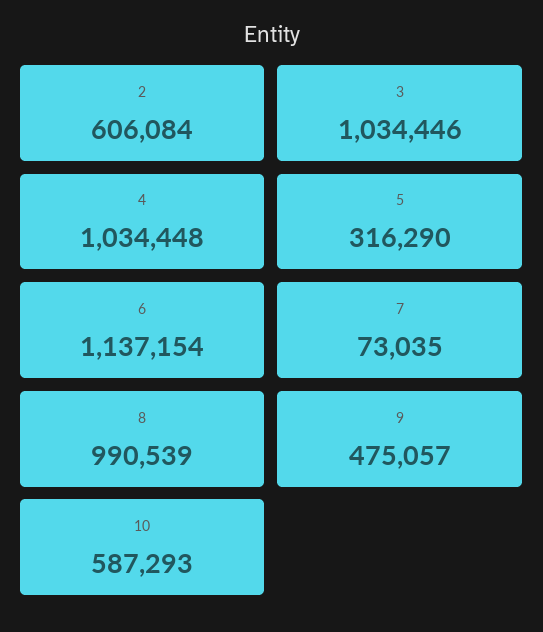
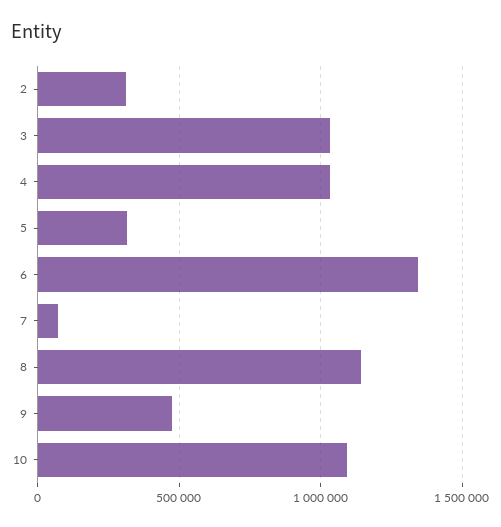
  {
-   "2": 606084,
+   "2": 300000,
    "3": 1034446,
    "4": 1034448,
    "5": 316290,
-   "6": 1137154,
+   "6": 1350000,
    "7": 73035,
-   "8": 990539,
+   "8": 1150000,
    "9": 475057,
-   "10": 587293
+   "10": 1100000
  }

